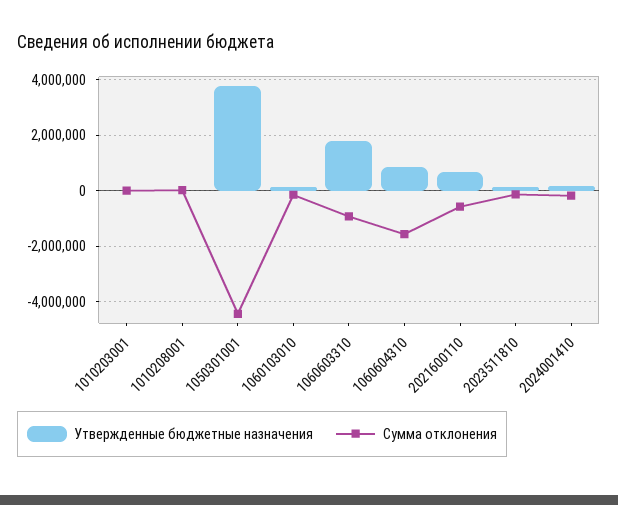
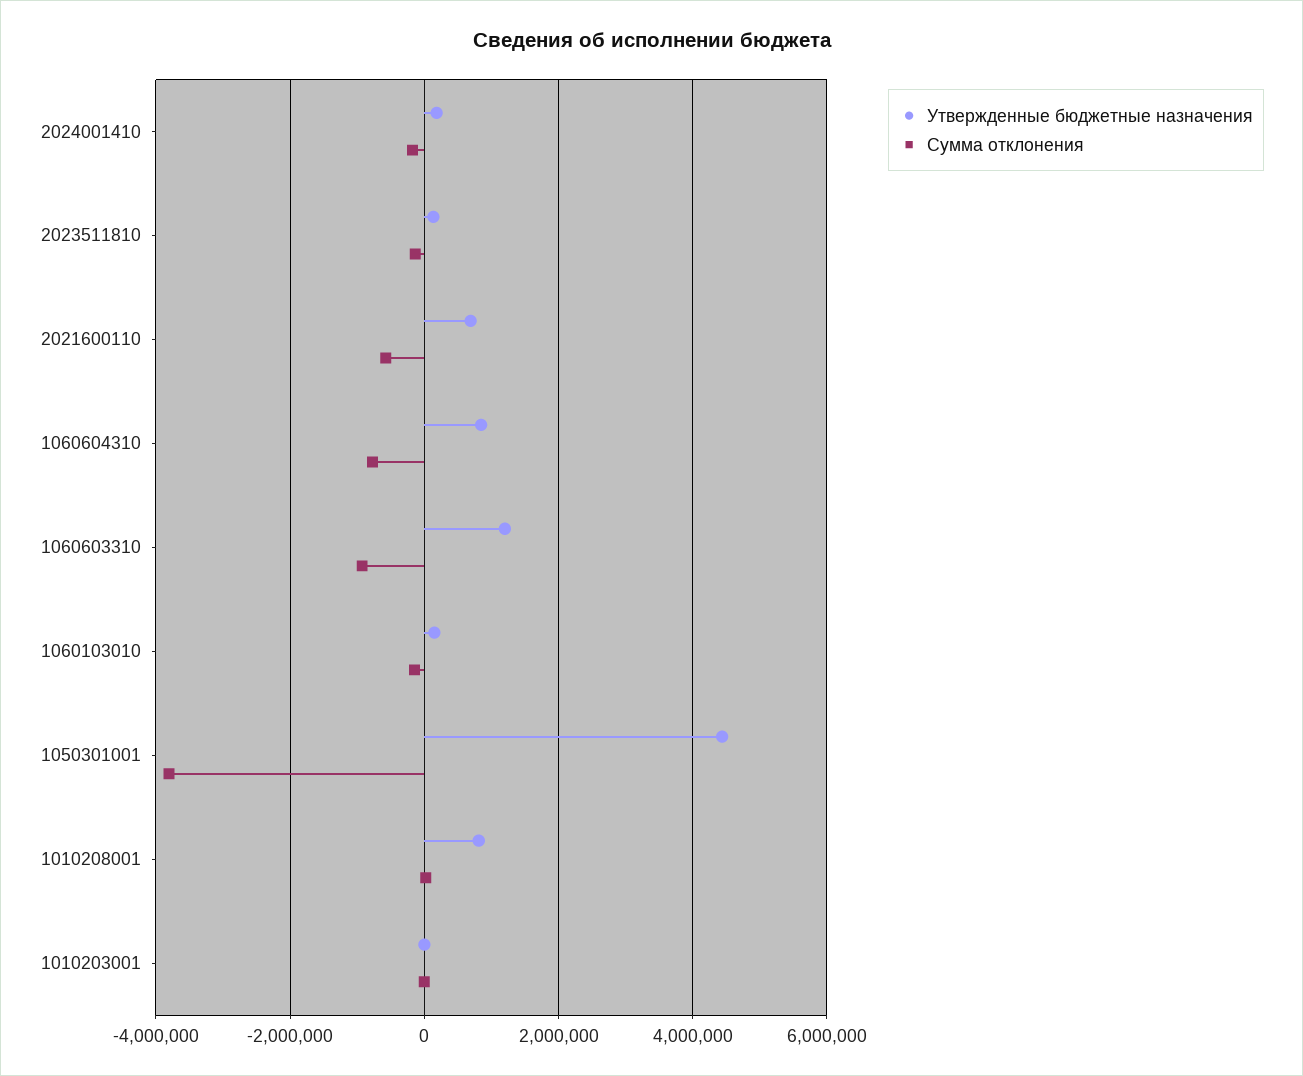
  {
    "Утвержденные бюджетные назначения": {
      "1010203001": 0,
-     "1010208001": 0,
+     "1010208001": 800000,
-     "1050301001": 3750000,
+     "1050301001": 4400000,
      "1060103010": 200000,
-     "1060603310": 1750000,
+     "1060603310": 1200000,
      "1060604310": 800000,
      "2021600110": 600000,
      "2023511810": 200000,
      "2024001410": 200000
    },
    "Сумма отклонения": {
      "1010203001": 0,
      "1010208001": 0,
-     "1050301001": -4500000,
+     "1050301001": -3800000,
      "1060103010": -200000,
      "1060603310": -1000000,
-     "1060604310": -1500000,
+     "1060604310": -800000,
      "2021600110": -600000,
      "2023511810": -200000,
      "2024001410": -200000
    }
  }

